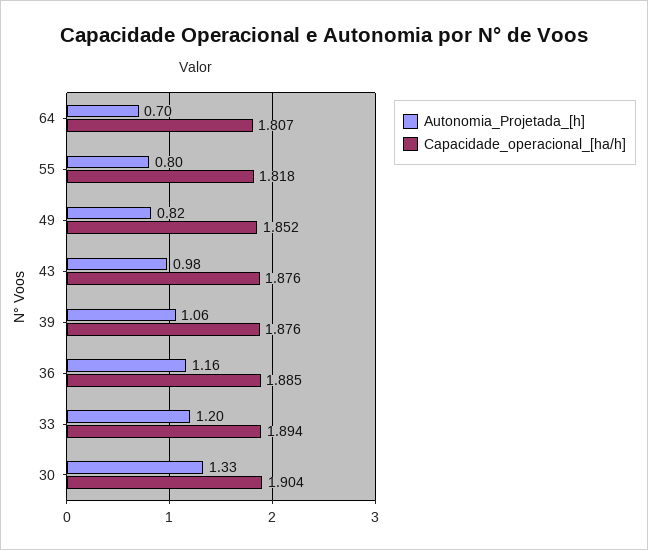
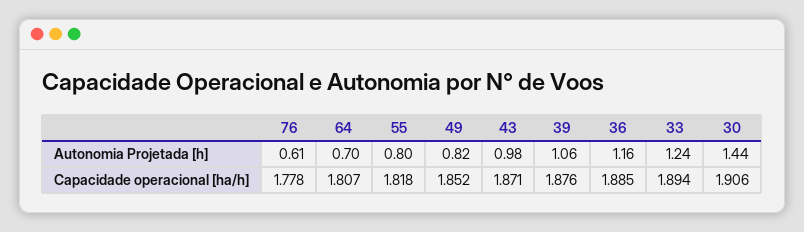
  {
    "Autonomia_Projetada_[h]": {
      "64": 0.7,
      "55": 0.8,
      "49": 0.82,
      "43": 0.98,
      "39": 1.06,
      "36": 1.16,
-     "33": 1.2,
+     "33": 1.24,
-     "30": 1.33
+     "30": 1.44,
+     "76": 0.61
    },
    "Capacidade_operacional_[ha/h]": {
      "64": 1.807,
      "55": 1.818,
      "49": 1.852,
-     "43": 1.876,
+     "43": 1.871,
      "39": 1.876,
      "36": 1.885,
      "33": 1.894,
-     "30": 1.904
+     "30": 1.906,
+     "76": 1.778
    }
  }

